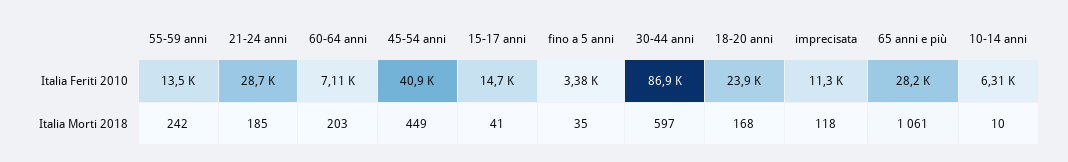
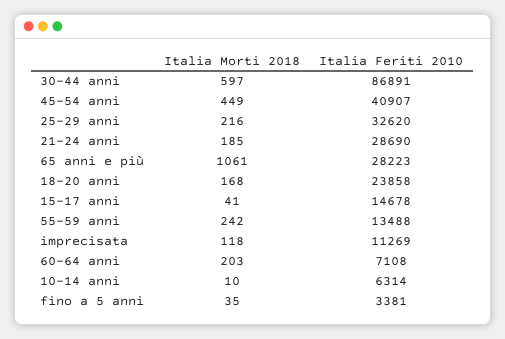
  {
    "55-59 anni": {
      "Italia Feriti 2010": 13488,
      "Italia Morti 2018": 242
    },
    "21-24 anni": {
      "Italia Feriti 2010": 28690,
      "Italia Morti 2018": 185
    },
    "60-64 anni": {
      "Italia Feriti 2010": 7108,
      "Italia Morti 2018": 203
    },
    "45-54 anni": {
      "Italia Feriti 2010": 40907,
      "Italia Morti 2018": 449
    },
    "15-17 anni": {
      "Italia Feriti 2010": 14678,
      "Italia Morti 2018": 41
    },
    "fino a 5 anni": {
      "Italia Feriti 2010": 3381,
      "Italia Morti 2018": 35
    },
    "30-44 anni": {
      "Italia Feriti 2010": 86891,
      "Italia Morti 2018": 597
    },
    "18-20 anni": {
      "Italia Feriti 2010": 23858,
      "Italia Morti 2018": 168
    },
    "imprecisata": {
      "Italia Feriti 2010": 11269,
      "Italia Morti 2018": 118
    },
    "65 anni e più": {
      "Italia Feriti 2010": 28223,
      "Italia Morti 2018": 1061
    },
    "10-14 anni": {
      "Italia Feriti 2010": 6314,
      "Italia Morti 2018": 10
-   }
+   },
+   "25-29 anni": {
+     "Italia Morti 2018": 216,
+     "Italia Feriti 2010": 32620
+   }
  }

